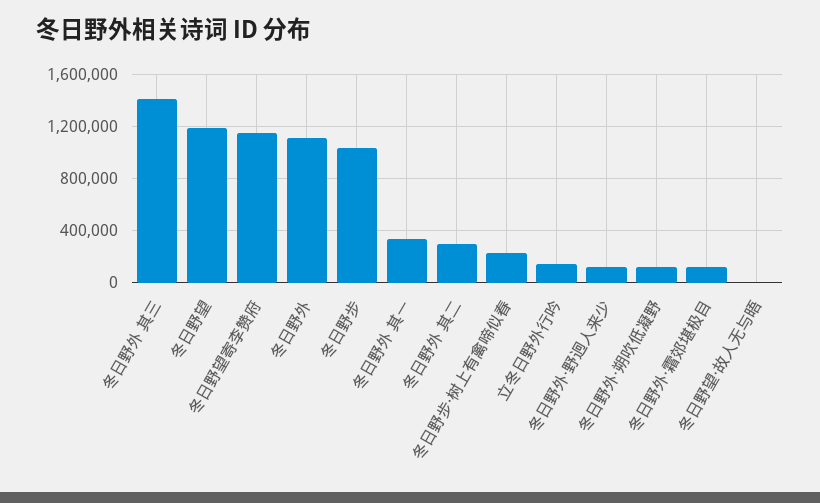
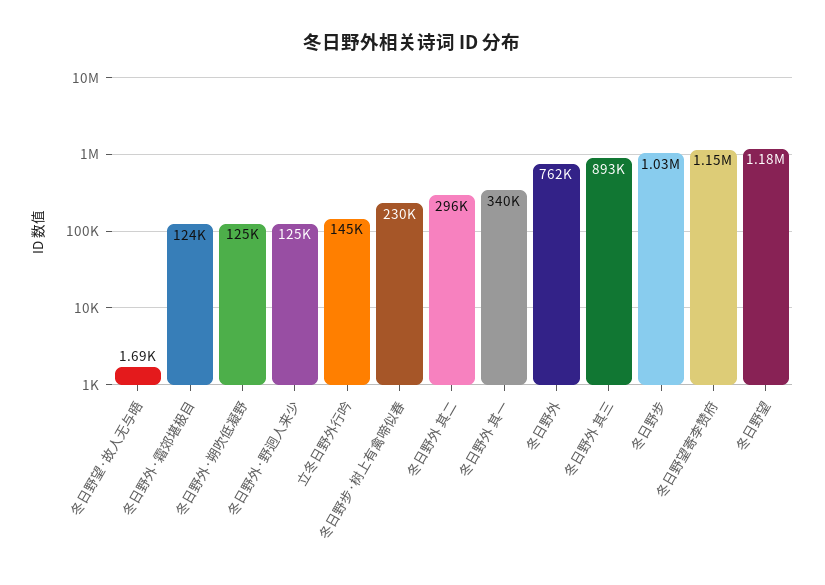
  {
-   "冬日野外 其三": 1400000,
+   "冬日野外 其三": 893000,
    "冬日野望": 1180000,
    "冬日野望寄李赞府": 1150000,
-   "冬日野外": 1100000,
+   "冬日野外": 762000,
    "冬日野步": 1030000,
    "冬日野外 其一": 340000,
    "冬日野外 其二": 296000,
    "冬日野步·树上有禽啼似春": 230000,
    "立冬日野外行吟": 145000,
    "冬日野外·野迥人来少": 125000,
    "冬日野外·朔吹低凝野": 125000,
    "冬日野外·霜郊堪极目": 124000,
    "冬日野望·故人无与晤": 1690
  }

